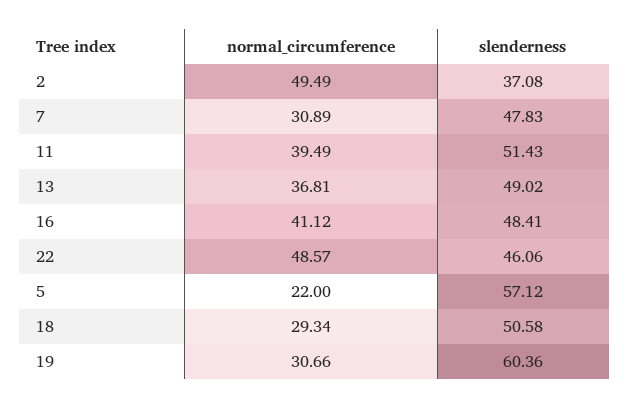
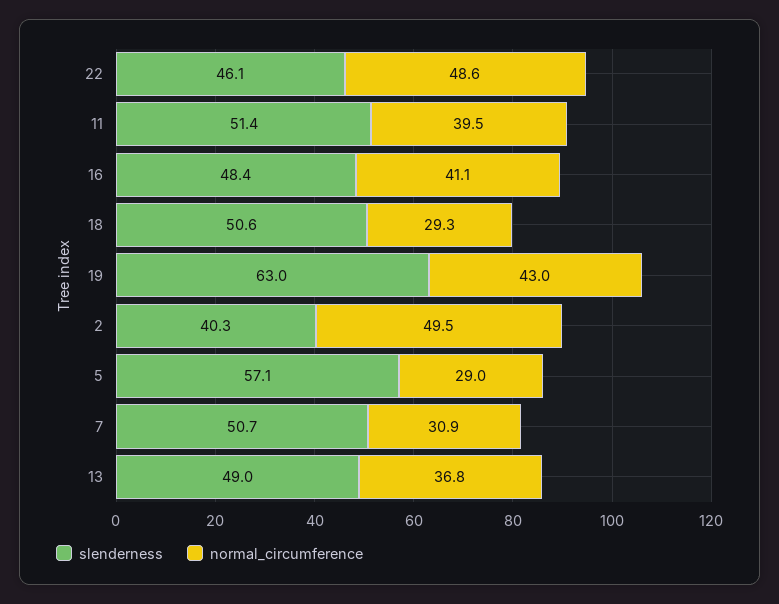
  {
    "normal_circumference": {
      "2": 49.49,
      "7": 30.89,
      "11": 39.49,
      "13": 36.81,
      "16": 41.12,
      "22": 48.57,
-     "5": 22,
+     "5": 29,
      "18": 29.34,
-     "19": 30.66
+     "19": 43
    },
    "slenderness": {
-     "2": 37.08,
+     "2": 40.3,
-     "7": 47.83,
+     "7": 50.7,
      "11": 51.43,
      "13": 49.02,
      "16": 48.41,
      "22": 46.06,
      "5": 57.12,
      "18": 50.58,
-     "19": 60.36
+     "19": 63
    }
  }

